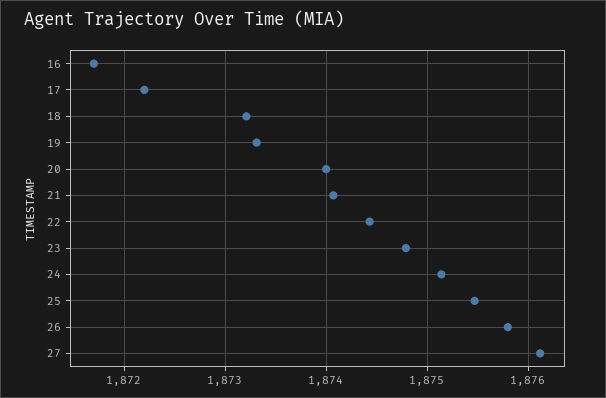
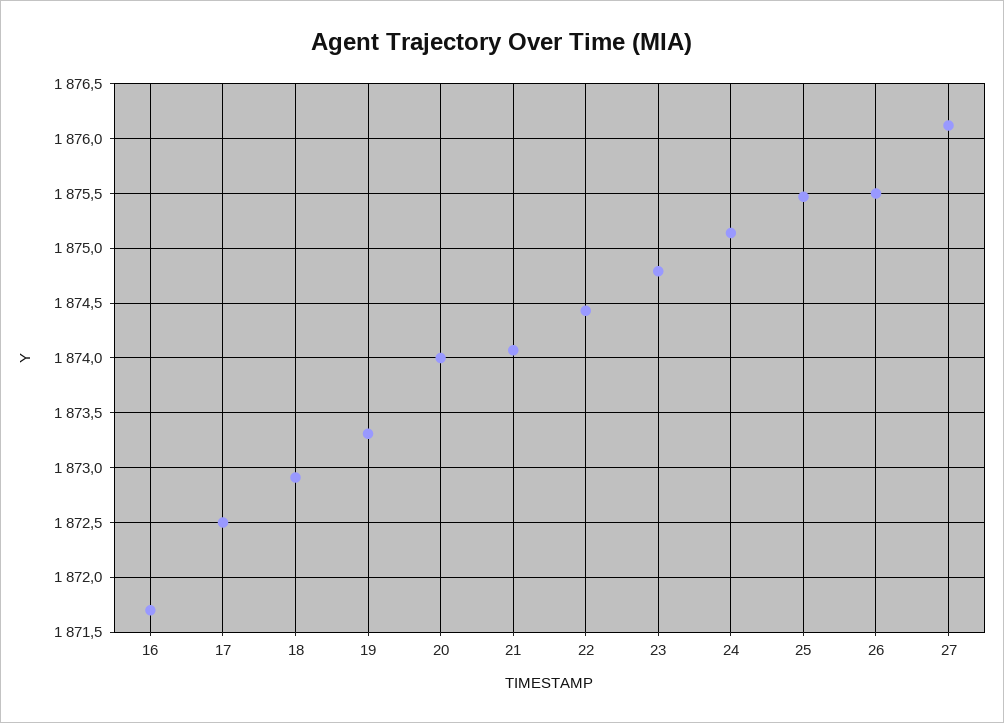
  {
    "16": 1871.7,
-   "17": 1872.2,
+   "17": 1872.5,
-   "18": 1873.2,
+   "18": 1872.9,
    "19": 1873.3,
    "20": 1874,
    "21": 1874.1,
    "22": 1874.4,
    "23": 1874.8,
    "24": 1875.1,
    "25": 1875.5,
-   "26": 1875.8,
+   "26": 1875.5,
    "27": 1876.1
  }

